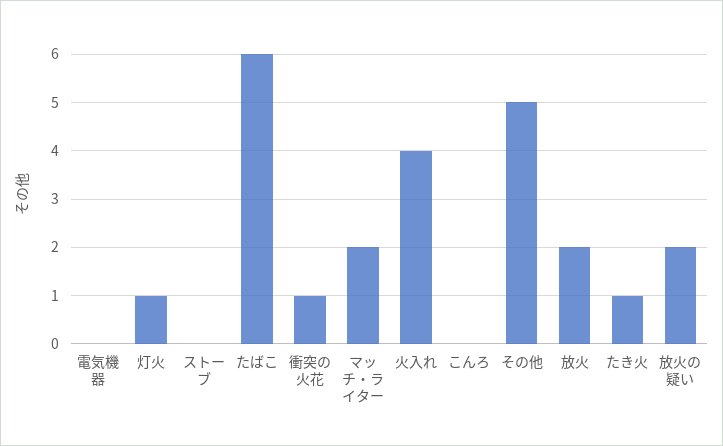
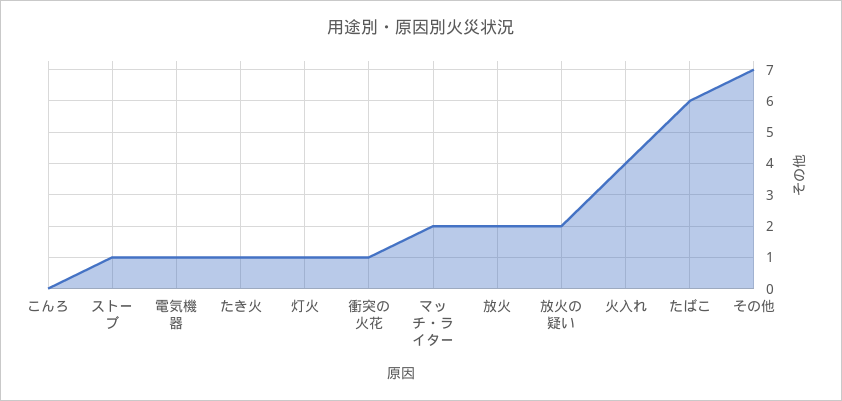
  {
-   "電気機器": 0,
+   "電気機器": 1,
    "灯火": 1,
-   "ストーブ": 0,
+   "ストーブ": 1,
    "たばこ": 6,
    "衝突の火花": 1,
    "マッチ・ライター": 2,
    "火入れ": 4,
    "こんろ": 0,
-   "その他": 5,
+   "その他": 7,
    "放火": 2,
    "たき火": 1,
    "放火の疑い": 2
  }

